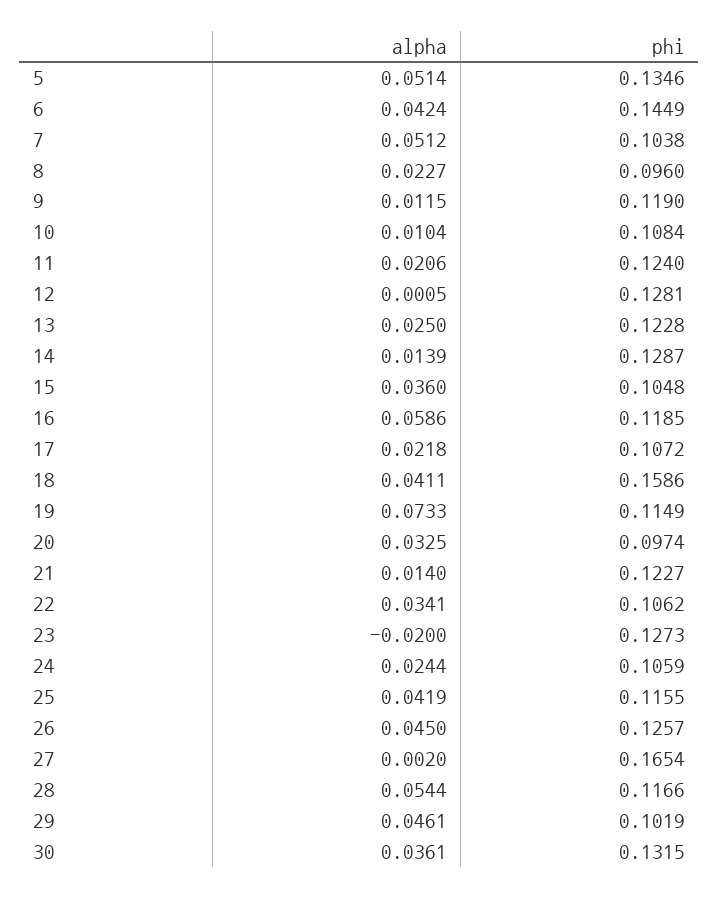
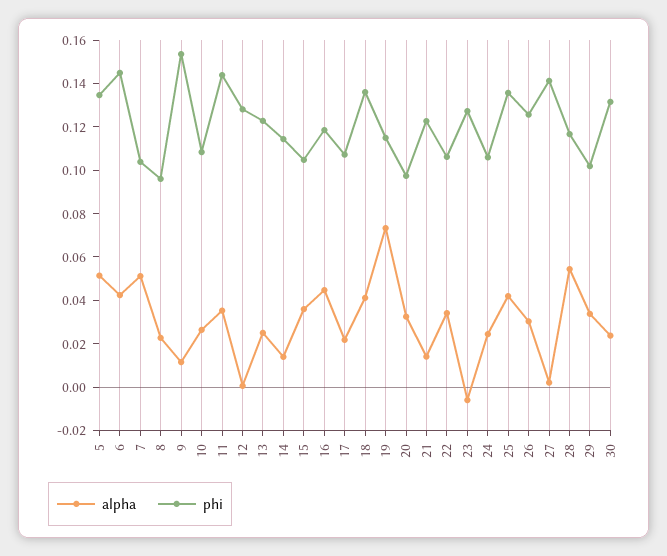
  {
    "alpha": {
      "5": 0.0514,
      "6": 0.0424,
      "7": 0.0512,
      "8": 0.0227,
      "9": 0.0115,
-     "10": 0.0104,
+     "10": 0.025,
-     "11": 0.0206,
+     "11": 0.035,
      "12": 0.0005,
      "13": 0.025,
      "14": 0.0139,
      "15": 0.036,
-     "16": 0.0586,
+     "16": 0.045,
      "17": 0.0218,
      "18": 0.0411,
      "19": 0.0733,
      "20": 0.0325,
      "21": 0.014,
      "22": 0.0341,
-     "23": -0.02,
+     "23": -0.005,
      "24": 0.0244,
      "25": 0.0419,
-     "26": 0.045,
+     "26": 0.03,
      "27": 0.002,
      "28": 0.0544,
-     "29": 0.0461,
+     "29": 0.035,
-     "30": 0.0361
+     "30": 0.025
    },
    "phi": {
      "5": 0.1346,
      "6": 0.1449,
      "7": 0.1038,
      "8": 0.096,
-     "9": 0.119,
+     "9": 0.155,
      "10": 0.1084,
-     "11": 0.124,
+     "11": 0.145,
      "12": 0.1281,
      "13": 0.1228,
-     "14": 0.1287,
+     "14": 0.115,
      "15": 0.1048,
      "16": 0.1185,
      "17": 0.1072,
-     "18": 0.1586,
+     "18": 0.135,
      "19": 0.1149,
      "20": 0.0974,
      "21": 0.1227,
      "22": 0.1062,
      "23": 0.1273,
      "24": 0.1059,
-     "25": 0.1155,
+     "25": 0.135,
      "26": 0.1257,
-     "27": 0.1654,
+     "27": 0.14,
      "28": 0.1166,
      "29": 0.1019,
      "30": 0.1315
    }
  }

